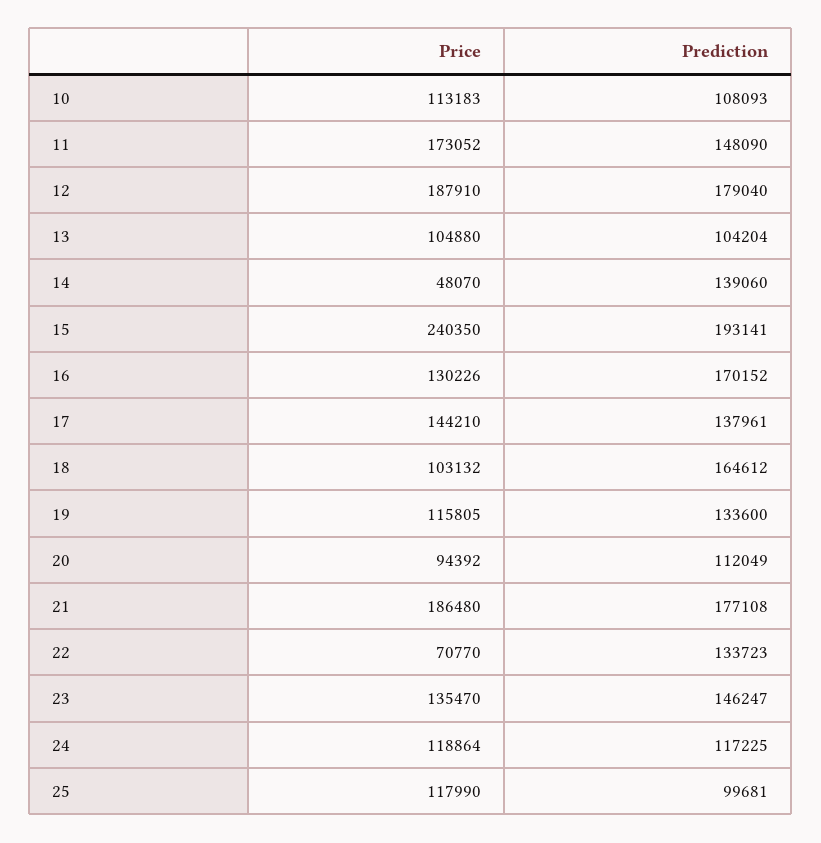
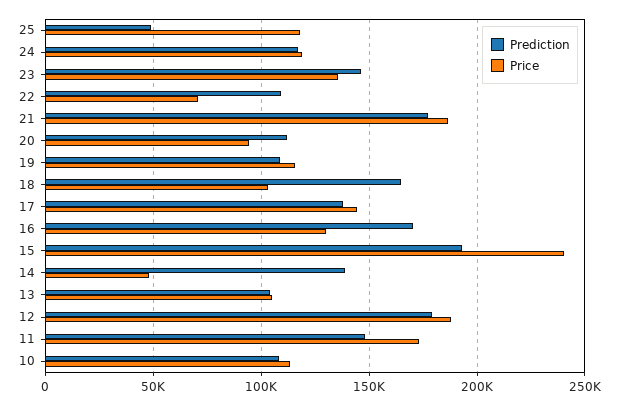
  {
    "Price": {
      "10": 113183,
      "11": 173052,
      "12": 187910,
      "13": 104880,
      "14": 48070,
      "15": 240350,
      "16": 130226,
      "17": 144210,
      "18": 103132,
      "19": 115805,
      "20": 94392,
      "21": 186480,
      "22": 70770,
      "23": 135470,
      "24": 118864,
      "25": 117990
    },
    "Prediction": {
      "10": 108093,
      "11": 148090,
      "12": 179040,
      "13": 104204,
      "14": 139060,
      "15": 193141,
      "16": 170152,
      "17": 137961,
      "18": 164612,
-     "19": 133600,
+     "19": 110000,
      "20": 112049,
      "21": 177108,
-     "22": 133723,
+     "22": 110000,
      "23": 146247,
      "24": 117225,
-     "25": 99681
+     "25": 50000
    }
  }

